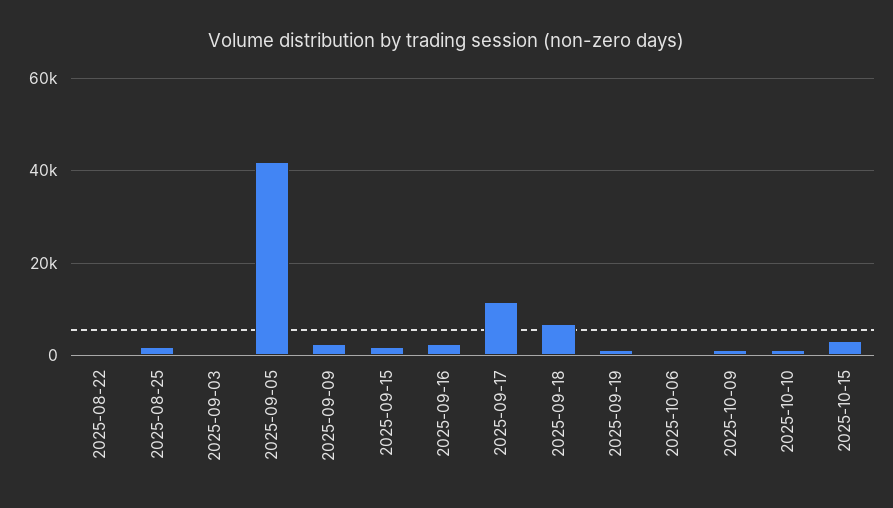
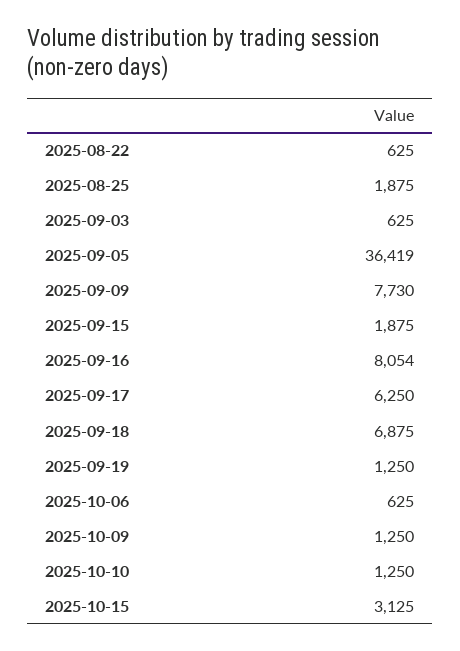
  {
    "2025-08-22": 625,
    "2025-08-25": 1875,
    "2025-09-03": 625,
-   "2025-09-05": 42000,
+   "2025-09-05": 36419,
-   "2025-09-09": 2000,
+   "2025-09-09": 7730,
    "2025-09-15": 1875,
-   "2025-09-16": 2000,
+   "2025-09-16": 8054,
-   "2025-09-17": 12000,
+   "2025-09-17": 6250,
    "2025-09-18": 6875,
    "2025-09-19": 1250,
    "2025-10-06": 625,
    "2025-10-09": 1250,
    "2025-10-10": 1250,
    "2025-10-15": 3125
  }

